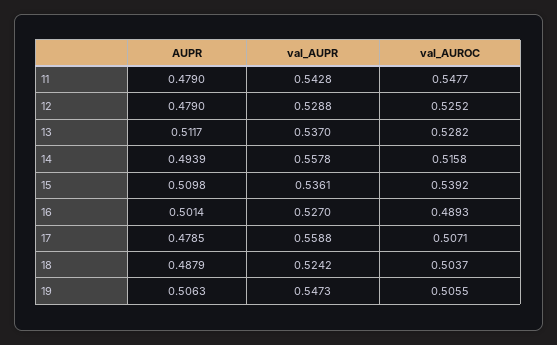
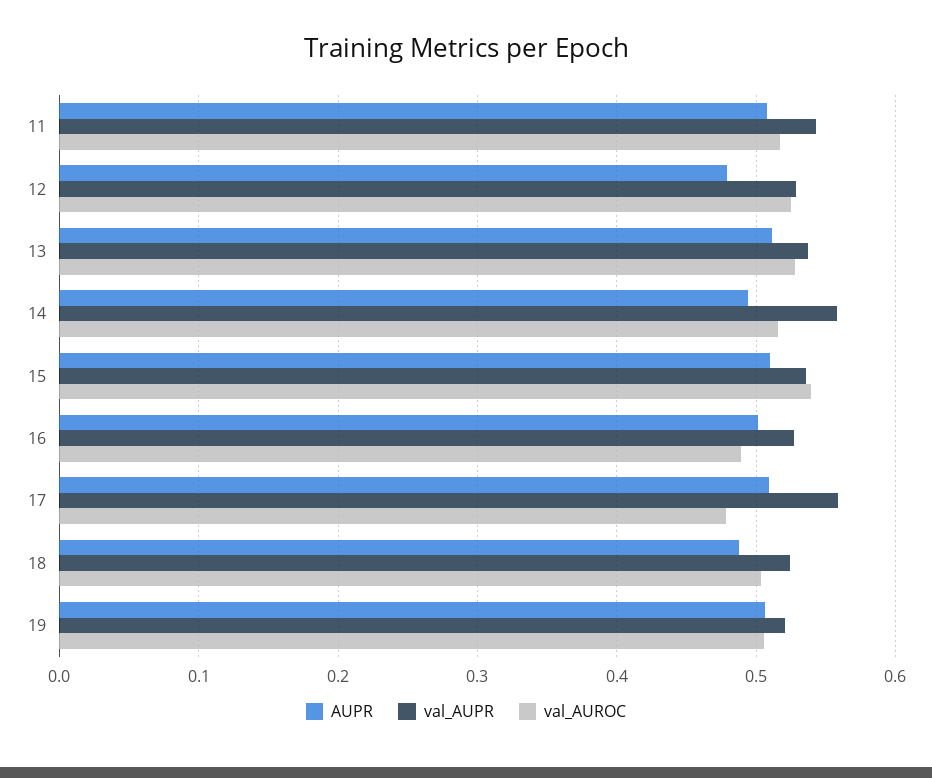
  {
    "AUPR": {
-     "11": 0.479,
+     "11": 0.51,
      "12": 0.479,
      "13": 0.5117,
      "14": 0.4939,
      "15": 0.5098,
      "16": 0.5014,
-     "17": 0.4785,
+     "17": 0.51,
      "18": 0.4879,
      "19": 0.5063
    },
    "val_AUPR": {
      "11": 0.5428,
      "12": 0.5288,
      "13": 0.537,
      "14": 0.5578,
      "15": 0.5361,
      "16": 0.527,
      "17": 0.5588,
      "18": 0.5242,
-     "19": 0.5473
+     "19": 0.52
    },
    "val_AUROC": {
-     "11": 0.5477,
+     "11": 0.52,
      "12": 0.5252,
      "13": 0.5282,
      "14": 0.5158,
      "15": 0.5392,
      "16": 0.4893,
-     "17": 0.5071,
+     "17": 0.48,
      "18": 0.5037,
      "19": 0.5055
    }
  }

